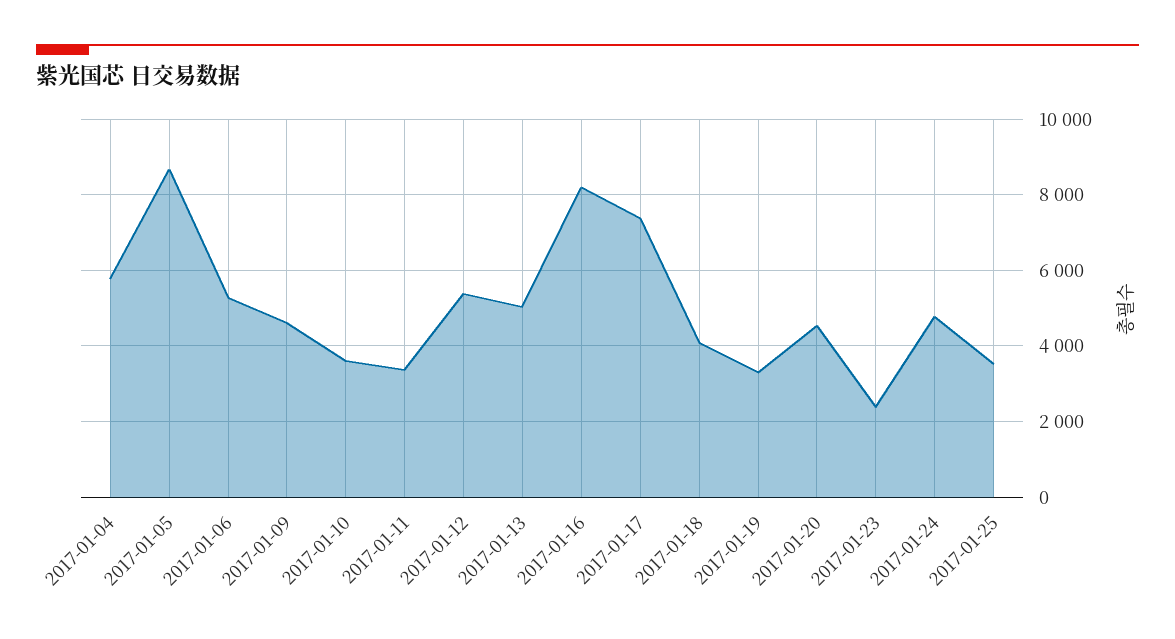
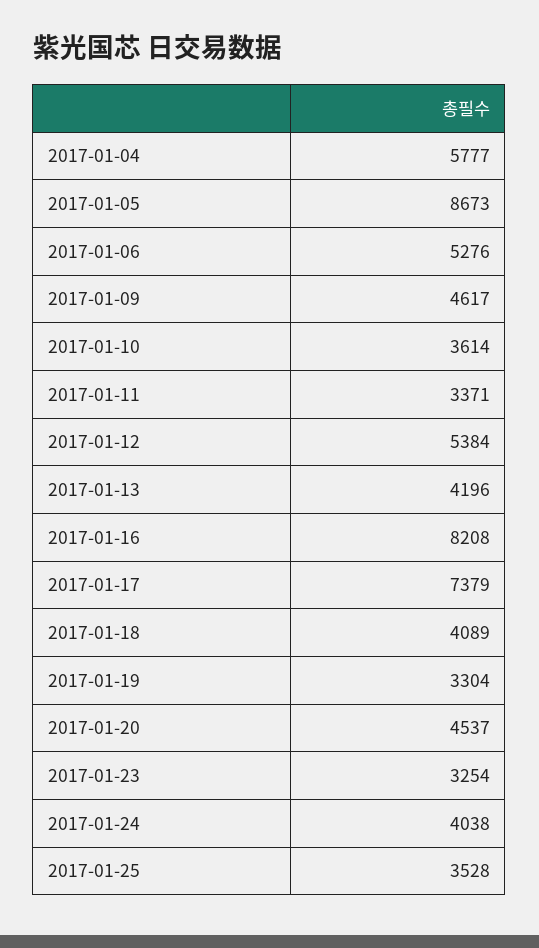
  {
    "2017-01-04": 5777,
    "2017-01-05": 8673,
    "2017-01-06": 5276,
    "2017-01-09": 4617,
    "2017-01-10": 3614,
    "2017-01-11": 3371,
    "2017-01-12": 5384,
-   "2017-01-13": 5000,
+   "2017-01-13": 4196,
    "2017-01-16": 8208,
    "2017-01-17": 7379,
    "2017-01-18": 4089,
    "2017-01-19": 3304,
    "2017-01-20": 4537,
-   "2017-01-23": 2400,
+   "2017-01-23": 3254,
-   "2017-01-24": 4800,
+   "2017-01-24": 4038,
    "2017-01-25": 3528
  }

